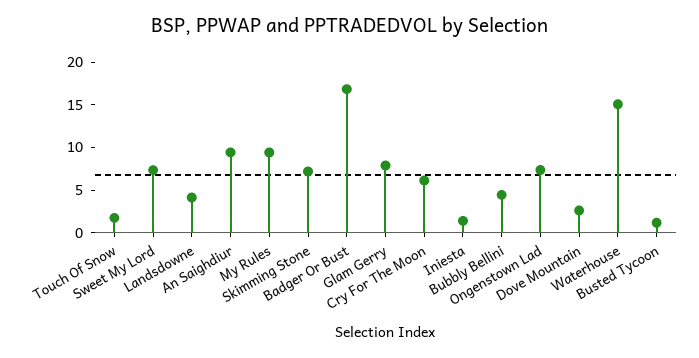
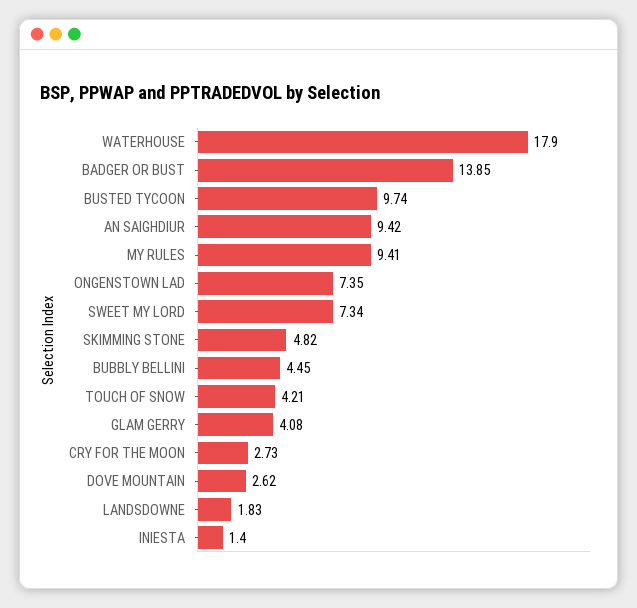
  {
-   "Touch Of Snow": 2,
+   "Touch Of Snow": 4.21,
    "Sweet My Lord": 7.34,
-   "Landsdowne": 4,
+   "Landsdowne": 1.83,
    "An Saighdiur": 9.42,
    "My Rules": 9.41,
-   "Skimming Stone": 7,
+   "Skimming Stone": 4.82,
-   "Badger Or Bust": 17,
+   "Badger Or Bust": 13.85,
-   "Glam Gerry": 8,
+   "Glam Gerry": 4.08,
-   "Cry For The Moon": 6,
+   "Cry For The Moon": 2.73,
    "Iniesta": 1.4,
    "Bubbly Bellini": 4.45,
    "Ongenstown Lad": 7.35,
    "Dove Mountain": 2.62,
-   "Waterhouse": 15,
+   "Waterhouse": 17.9,
-   "Busted Tycoon": 1
+   "Busted Tycoon": 9.74
  }

